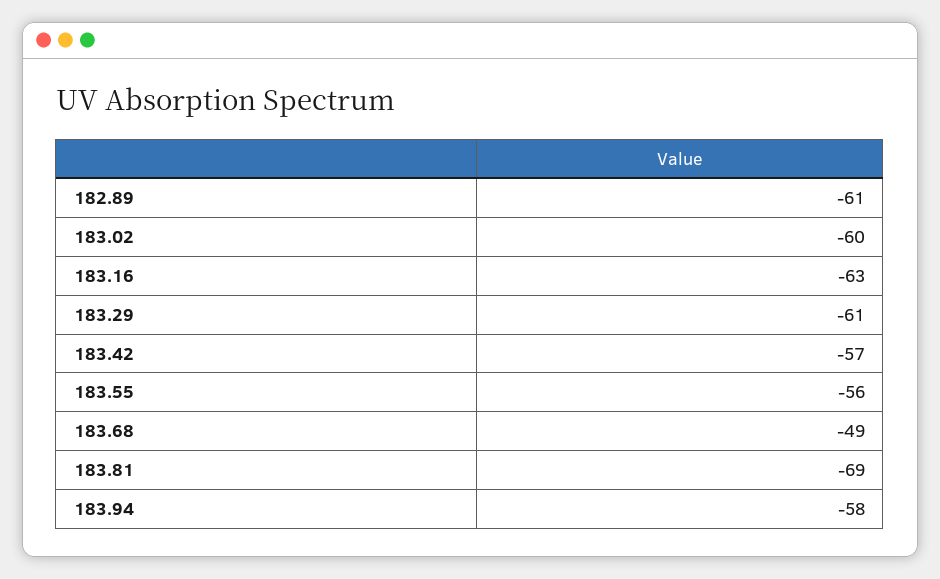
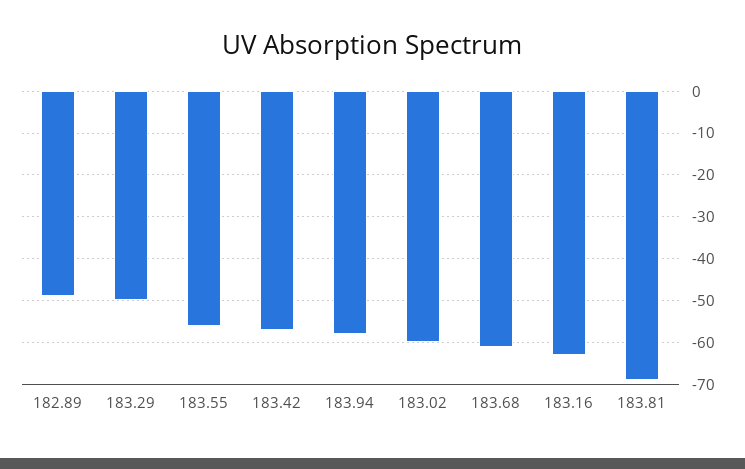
  {
-   "182.89": -61,
+   "182.89": -50,
    "183.02": -60,
    "183.16": -63,
-   "183.29": -61,
+   "183.29": -50,
    "183.42": -57,
    "183.55": -56,
-   "183.68": -49,
+   "183.68": -60,
    "183.81": -69,
    "183.94": -58
  }

